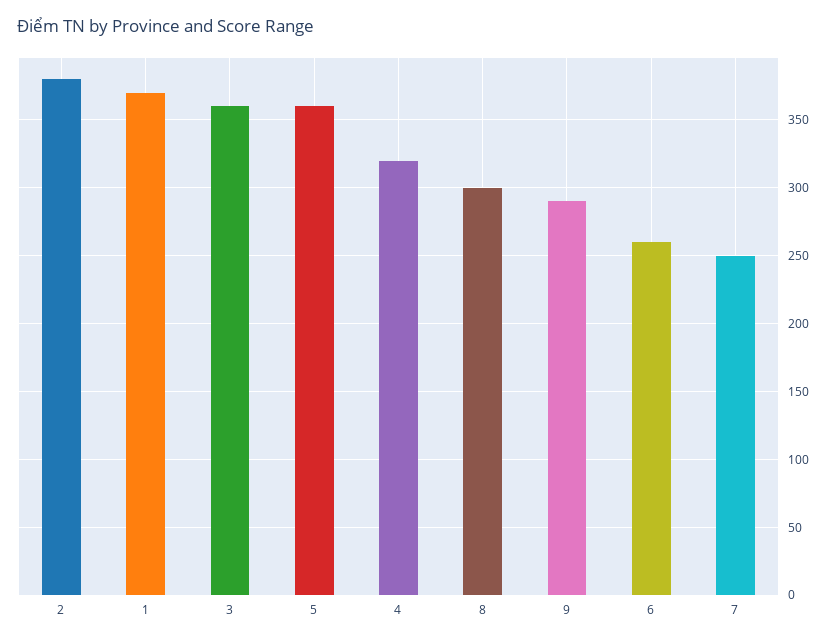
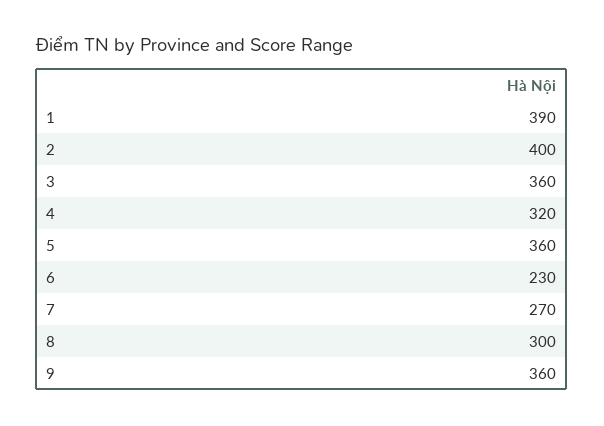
  {
-   "2": 380,
+   "2": 400,
-   "1": 370,
+   "1": 390,
    "3": 360,
    "5": 360,
    "4": 320,
    "8": 300,
-   "9": 290,
+   "9": 360,
-   "6": 260,
+   "6": 230,
-   "7": 250
+   "7": 270
  }

